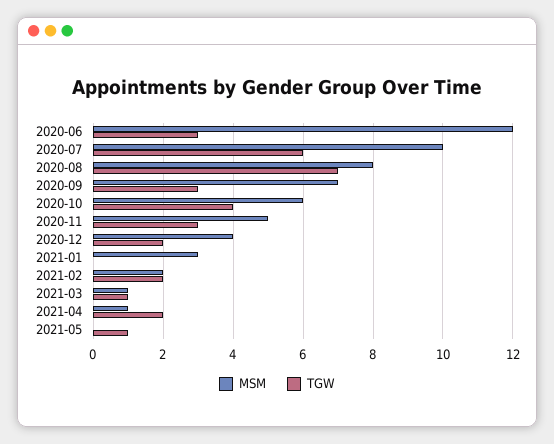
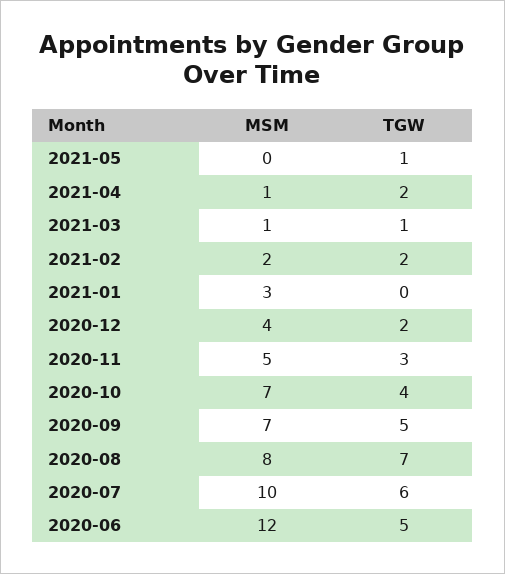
  {
    "MSM": {
      "2020-06": 12,
      "2020-07": 10,
      "2020-08": 8,
      "2020-09": 7,
-     "2020-10": 6,
+     "2020-10": 7,
      "2020-11": 5,
      "2020-12": 4,
      "2021-01": 3,
      "2021-02": 2,
      "2021-03": 1,
      "2021-04": 1,
      "2021-05": 0
    },
    "TGW": {
-     "2020-06": 3,
+     "2020-06": 5,
      "2020-07": 6,
      "2020-08": 7,
-     "2020-09": 3,
+     "2020-09": 5,
      "2020-10": 4,
      "2020-11": 3,
      "2020-12": 2,
      "2021-01": 0,
      "2021-02": 2,
      "2021-03": 1,
      "2021-04": 2,
      "2021-05": 1
    }
  }

